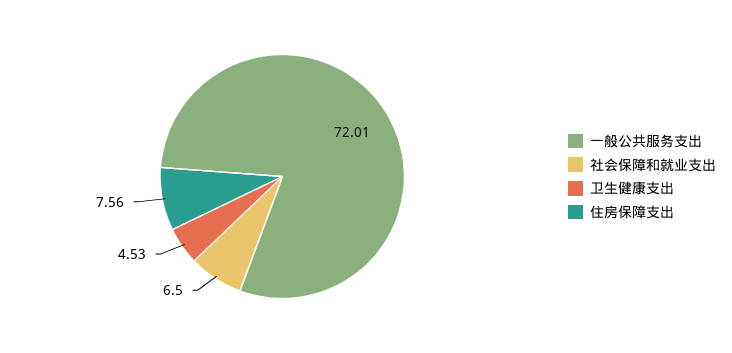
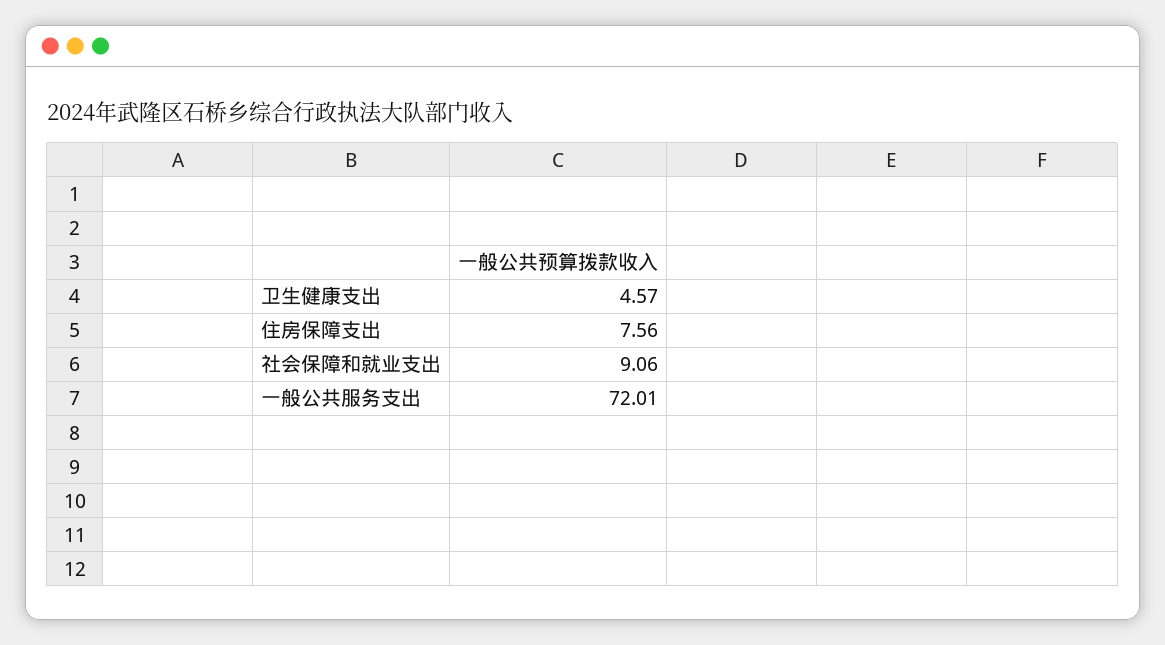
  {
    "一般公共服务支出": 72.01,
-   "社会保障和就业支出": 6.5,
+   "社会保障和就业支出": 9.06,
-   "卫生健康支出": 4.53,
+   "卫生健康支出": 4.57,
    "住房保障支出": 7.56
  }

